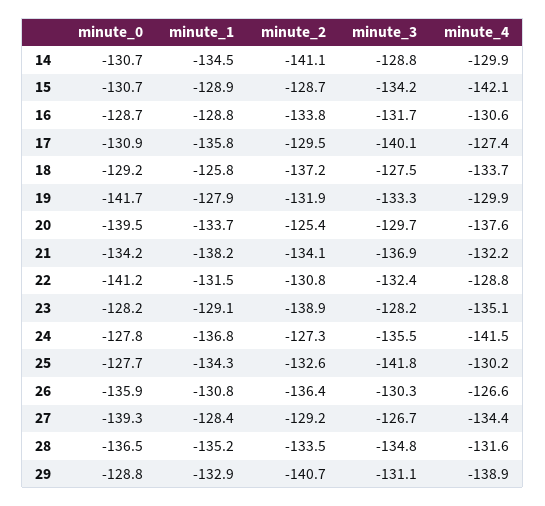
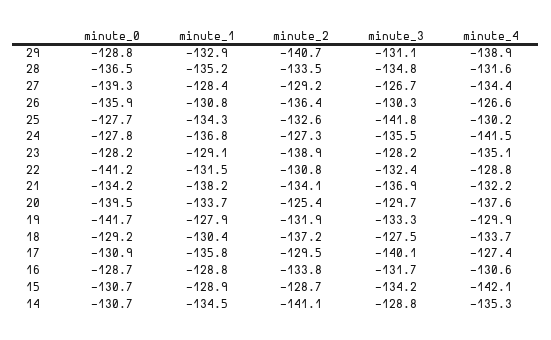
  {
    "minute_0": {
      "14": -130.7,
      "15": -130.7,
      "16": -128.7,
      "17": -130.9,
      "18": -129.2,
      "19": -141.7,
      "20": -139.5,
      "21": -134.2,
      "22": -141.2,
      "23": -128.2,
      "24": -127.8,
      "25": -127.7,
      "26": -135.9,
      "27": -139.3,
      "28": -136.5,
      "29": -128.8
    },
    "minute_1": {
      "14": -134.5,
      "15": -128.9,
      "16": -128.8,
      "17": -135.8,
-     "18": -125.8,
+     "18": -130.4,
      "19": -127.9,
      "20": -133.7,
      "21": -138.2,
      "22": -131.5,
      "23": -129.1,
      "24": -136.8,
      "25": -134.3,
      "26": -130.8,
      "27": -128.4,
      "28": -135.2,
      "29": -132.9
    },
    "minute_2": {
      "14": -141.1,
      "15": -128.7,
      "16": -133.8,
      "17": -129.5,
      "18": -137.2,
      "19": -131.9,
      "20": -125.4,
      "21": -134.1,
      "22": -130.8,
      "23": -138.9,
      "24": -127.3,
      "25": -132.6,
      "26": -136.4,
      "27": -129.2,
      "28": -133.5,
      "29": -140.7
    },
    "minute_3": {
      "14": -128.8,
      "15": -134.2,
      "16": -131.7,
      "17": -140.1,
      "18": -127.5,
      "19": -133.3,
      "20": -129.7,
      "21": -136.9,
      "22": -132.4,
      "23": -128.2,
      "24": -135.5,
      "25": -141.8,
      "26": -130.3,
      "27": -126.7,
      "28": -134.8,
      "29": -131.1
    },
    "minute_4": {
-     "14": -129.9,
+     "14": -135.3,
      "15": -142.1,
      "16": -130.6,
      "17": -127.4,
      "18": -133.7,
      "19": -129.9,
      "20": -137.6,
      "21": -132.2,
      "22": -128.8,
      "23": -135.1,
      "24": -141.5,
      "25": -130.2,
      "26": -126.6,
      "27": -134.4,
      "28": -131.6,
      "29": -138.9
    }
  }

